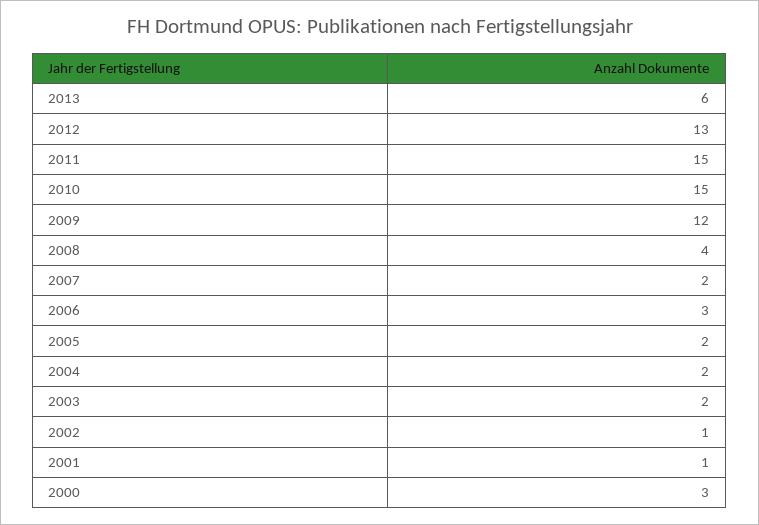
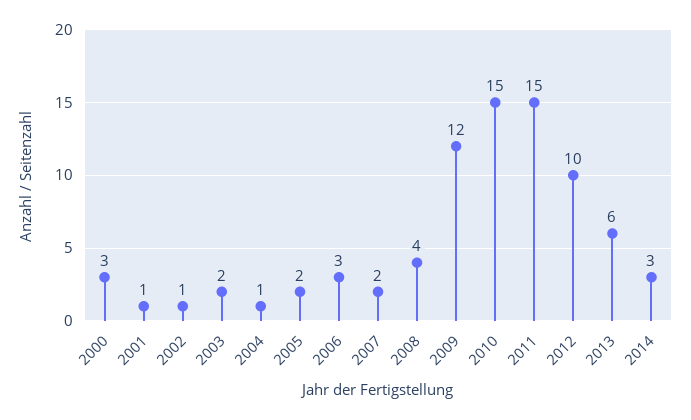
  {
    "2013": 6,
-   "2012": 13,
+   "2012": 10,
    "2011": 15,
    "2010": 15,
    "2009": 12,
    "2008": 4,
    "2007": 2,
    "2006": 3,
    "2005": 2,
-   "2004": 2,
+   "2004": 1,
    "2003": 2,
    "2002": 1,
    "2001": 1,
-   "2000": 3
+   "2000": 3,
+   "2014": 3
  }

